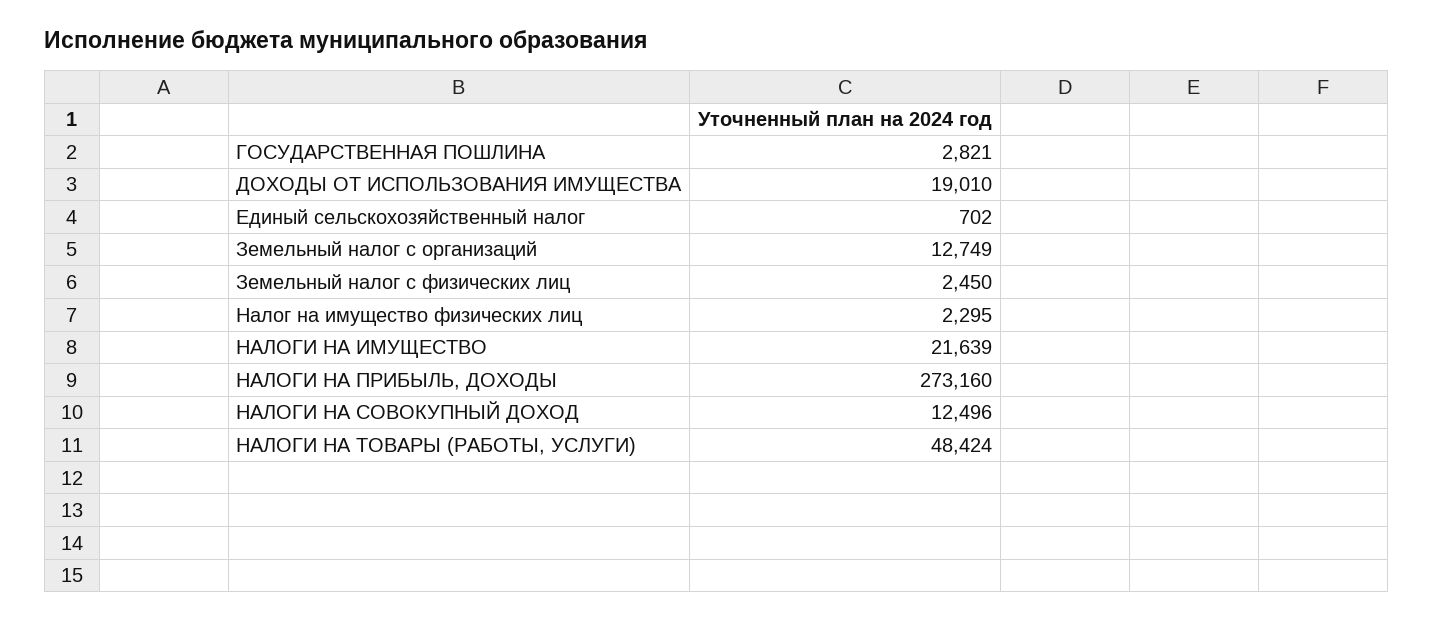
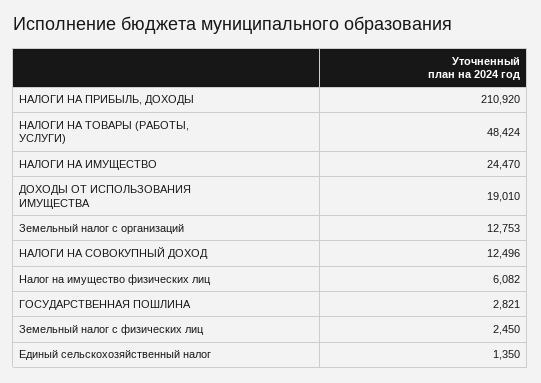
  {
    "ГОСУДАРСТВЕННАЯ ПОШЛИНА": 2821,
    "ДОХОДЫ ОТ ИСПОЛЬЗОВАНИЯ ИМУЩЕСТВА": 19010,
-   "Единый сельскохозяйственный налог": 702,
+   "Единый сельскохозяйственный налог": 1350,
-   "Земельный налог с организаций": 12749,
+   "Земельный налог с организаций": 12753,
    "Земельный налог с физических лиц": 2450,
-   "Налог на имущество физических лиц": 2295,
+   "Налог на имущество физических лиц": 6082,
-   "НАЛОГИ НА ИМУЩЕСТВО": 21639,
+   "НАЛОГИ НА ИМУЩЕСТВО": 24470,
-   "НАЛОГИ НА ПРИБЫЛЬ, ДОХОДЫ": 273160,
+   "НАЛОГИ НА ПРИБЫЛЬ, ДОХОДЫ": 210920,
    "НАЛОГИ НА СОВОКУПНЫЙ ДОХОД": 12496,
    "НАЛОГИ НА ТОВАРЫ (РАБОТЫ, УСЛУГИ)": 48424
  }

